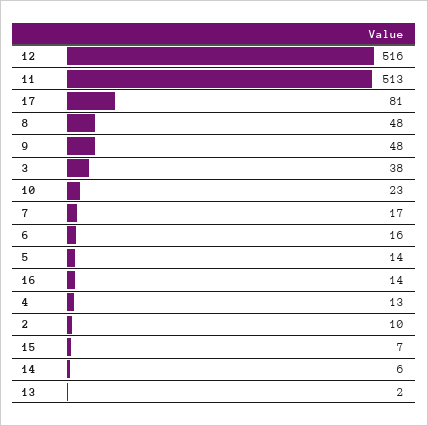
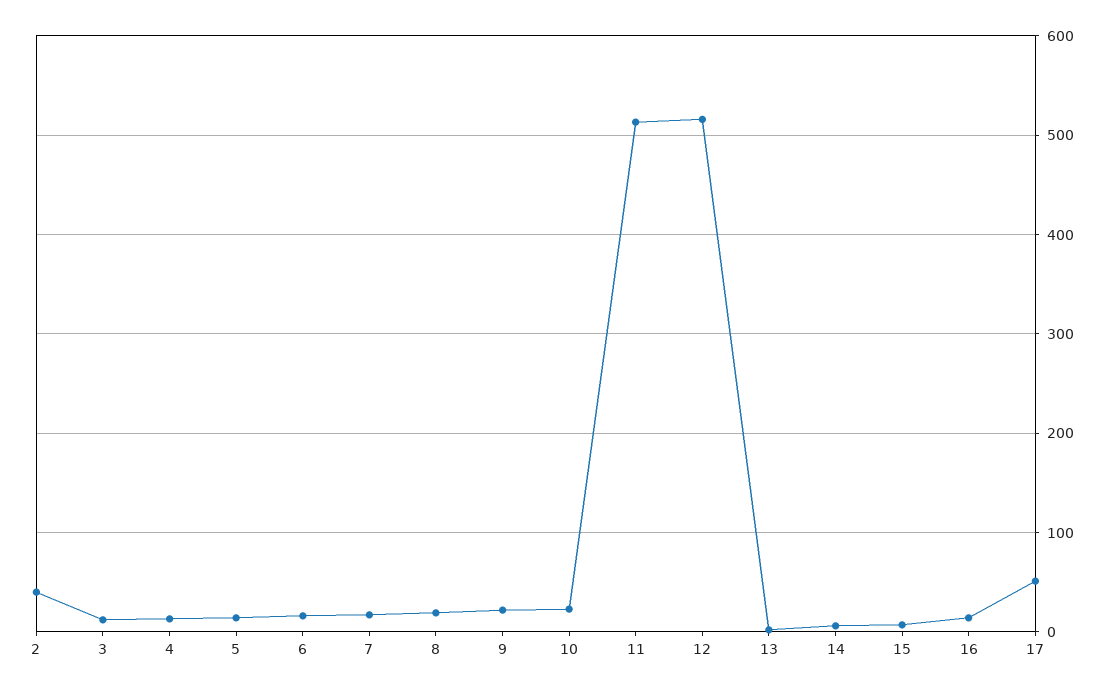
  {
    "12": 516,
    "11": 513,
-   "17": 81,
+   "17": 50,
-   "8": 48,
+   "8": 20,
-   "9": 48,
+   "9": 20,
-   "3": 38,
+   "3": 10,
    "10": 23,
    "7": 17,
    "6": 16,
    "5": 14,
    "16": 14,
    "4": 13,
-   "2": 10,
+   "2": 40,
    "15": 7,
    "14": 6,
    "13": 2
  }

